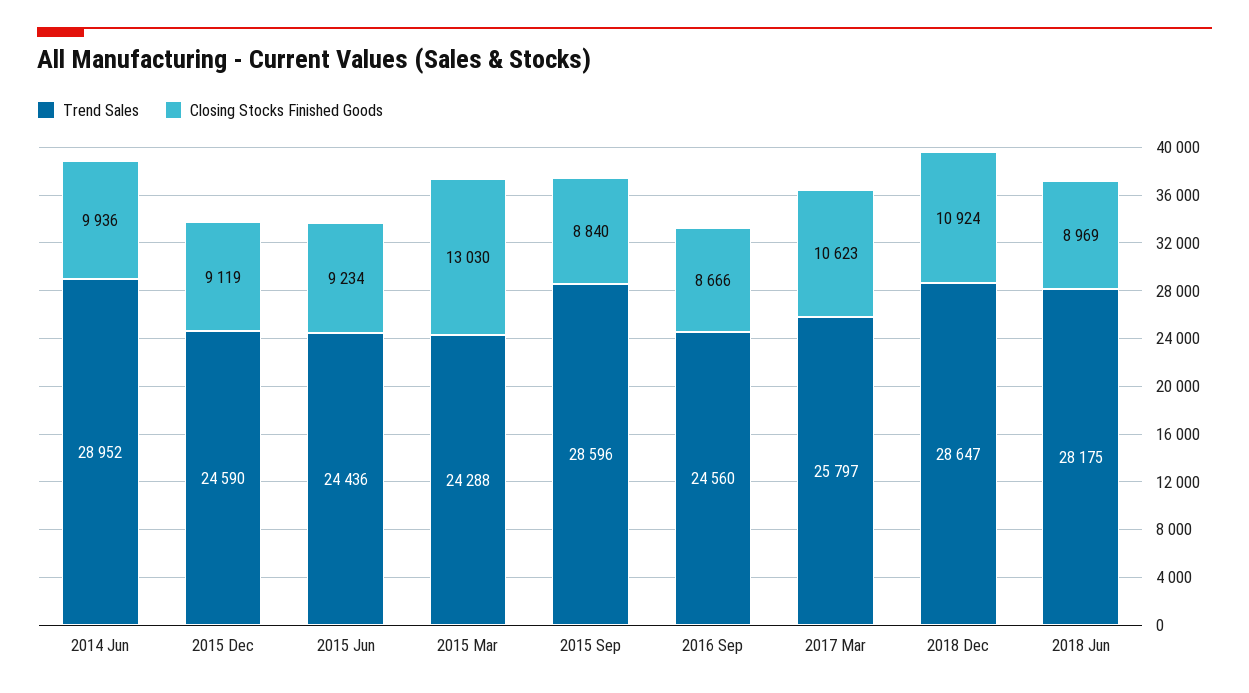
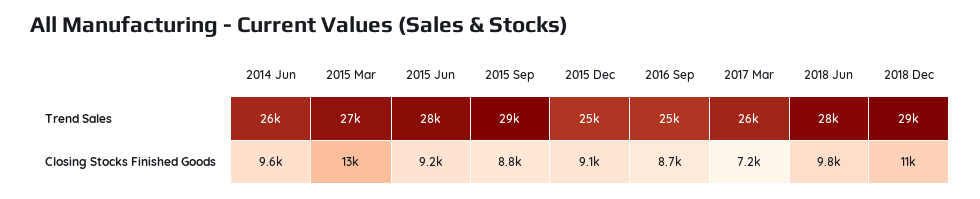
  {
    "Trend Sales": {
-     "2014 Jun": 28952,
+     "2014 Jun": 26000,
      "2015 Dec": 24590,
-     "2015 Jun": 24436,
+     "2015 Jun": 28000,
-     "2015 Mar": 24288,
+     "2015 Mar": 27000,
      "2015 Sep": 28596,
      "2016 Sep": 24560,
      "2017 Mar": 25797,
      "2018 Dec": 28647,
      "2018 Jun": 28175
    },
    "Closing Stocks Finished Goods": {
-     "2014 Jun": 9936,
+     "2014 Jun": 9600,
      "2015 Dec": 9119,
      "2015 Jun": 9234,
      "2015 Mar": 13030,
      "2015 Sep": 8840,
      "2016 Sep": 8666,
-     "2017 Mar": 10623,
+     "2017 Mar": 7200,
      "2018 Dec": 10924,
-     "2018 Jun": 8969
+     "2018 Jun": 9800
    }
  }

